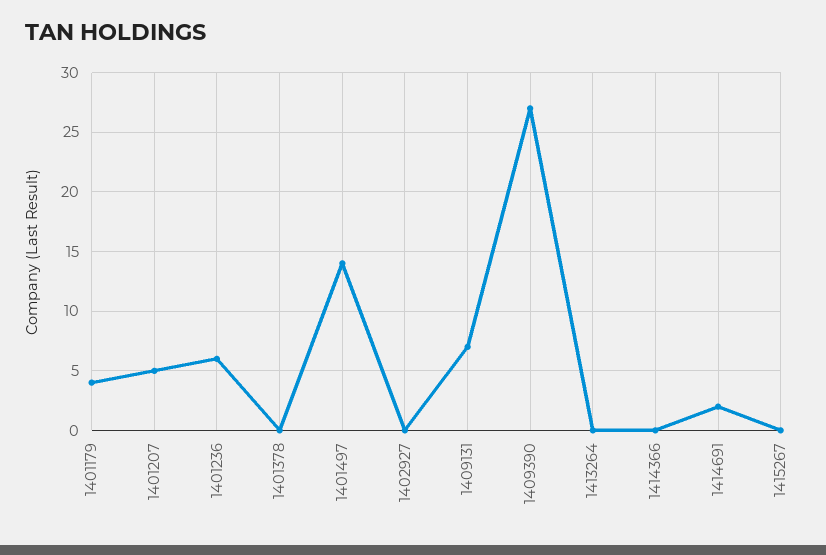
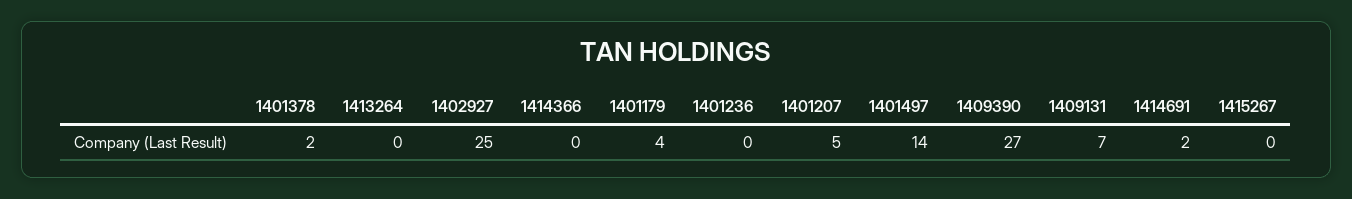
  {
    "1401179": 4,
    "1401207": 5,
-   "1401236": 6,
+   "1401236": 0,
-   "1401378": 0,
+   "1401378": 2,
    "1401497": 14,
-   "1402927": 0,
+   "1402927": 25,
    "1409131": 7,
    "1409390": 27,
    "1413264": 0,
    "1414366": 0,
    "1414691": 2,
    "1415267": 0
  }

